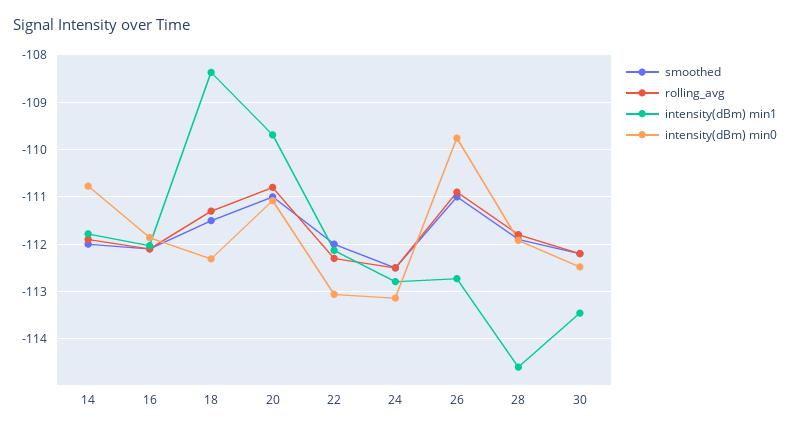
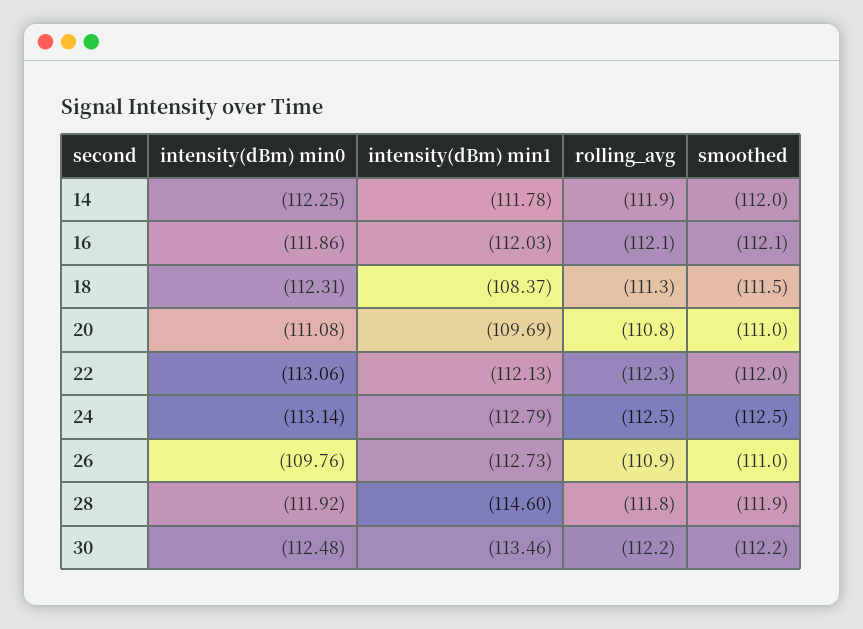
  {
    "smoothed": {
      "14": -112,
      "16": -112.1,
      "18": -111.5,
      "20": -111,
      "22": -112,
      "24": -112.5,
      "26": -111,
      "28": -111.9,
      "30": -112.2
    },
    "rolling_avg": {
      "14": -111.9,
      "16": -112.1,
      "18": -111.3,
      "20": -110.8,
      "22": -112.3,
      "24": -112.5,
      "26": -110.9,
      "28": -111.8,
      "30": -112.2
    },
    "intensity(dBm) min1": {
      "14": -111.78,
      "16": -112.03,
      "18": -108.37,
      "20": -109.69,
      "22": -112.13,
      "24": -112.79,
      "26": -112.73,
      "28": -114.6,
      "30": -113.46
    },
    "intensity(dBm) min0": {
-     "14": -110.8,
+     "14": -112.25,
      "16": -111.86,
      "18": -112.31,
      "20": -111.08,
      "22": -113.06,
      "24": -113.14,
      "26": -109.76,
      "28": -111.92,
      "30": -112.48
    }
  }

